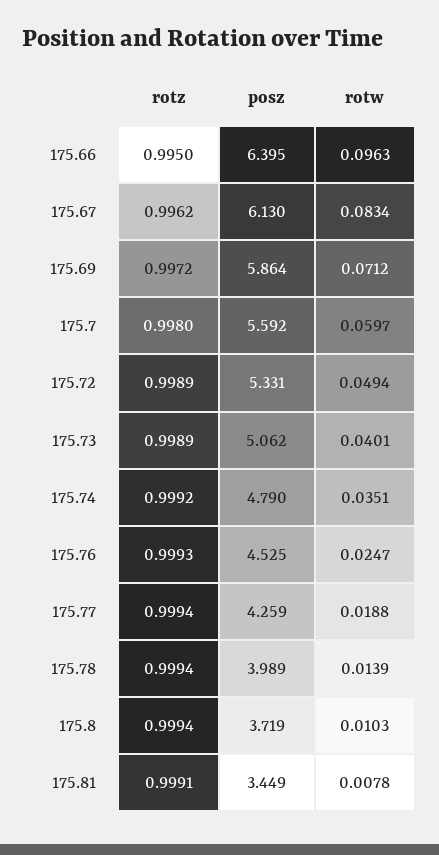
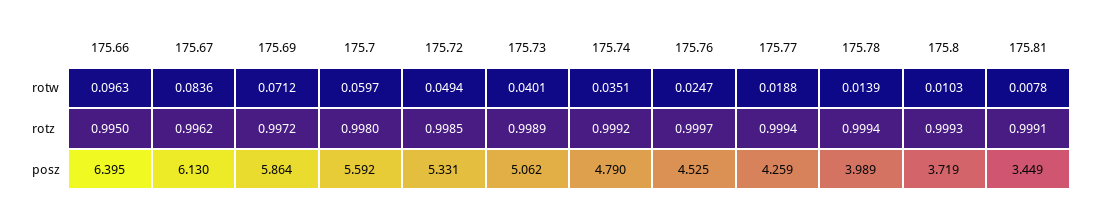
  {
    "rotz": {
      "175.66": 0.995,
      "175.67": 0.9962,
      "175.69": 0.9972,
      "175.7": 0.998,
-     "175.72": 0.9989,
+     "175.72": 0.9985,
      "175.73": 0.9989,
      "175.74": 0.9992,
-     "175.76": 0.9993,
+     "175.76": 0.9997,
      "175.77": 0.9994,
      "175.78": 0.9994,
-     "175.8": 0.9994,
+     "175.8": 0.9993,
      "175.81": 0.9991
    },
    "posz": {
      "175.66": 6.395,
      "175.67": 6.13,
      "175.69": 5.864,
      "175.7": 5.592,
      "175.72": 5.331,
      "175.73": 5.062,
      "175.74": 4.79,
      "175.76": 4.525,
      "175.77": 4.259,
      "175.78": 3.989,
      "175.8": 3.719,
      "175.81": 3.449
    },
    "rotw": {
      "175.66": 0.0963,
-     "175.67": 0.0834,
+     "175.67": 0.0836,
      "175.69": 0.0712,
      "175.7": 0.0597,
      "175.72": 0.0494,
      "175.73": 0.0401,
      "175.74": 0.0351,
      "175.76": 0.0247,
      "175.77": 0.0188,
      "175.78": 0.0139,
      "175.8": 0.0103,
      "175.81": 0.0078
    }
  }

